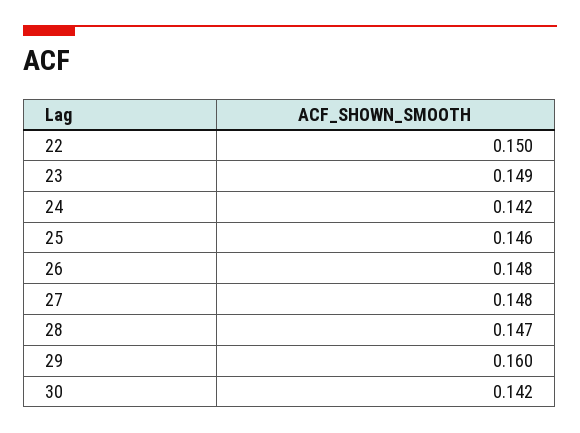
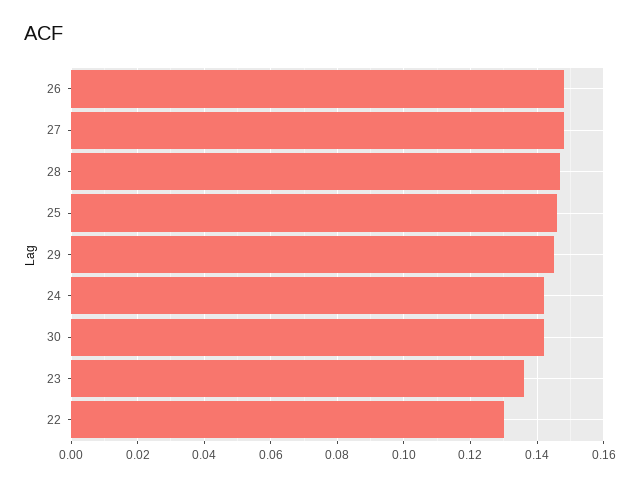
  {
-   "22": 0.15,
+   "22": 0.13,
-   "23": 0.149,
+   "23": 0.135,
    "24": 0.142,
    "25": 0.146,
    "26": 0.148,
    "27": 0.148,
    "28": 0.147,
-   "29": 0.16,
+   "29": 0.145,
    "30": 0.142
  }

